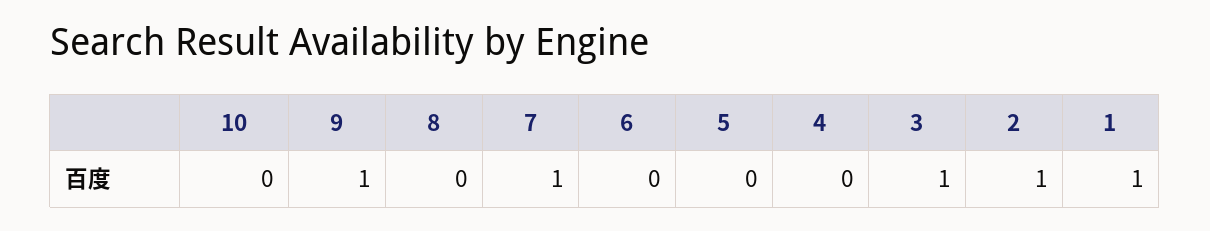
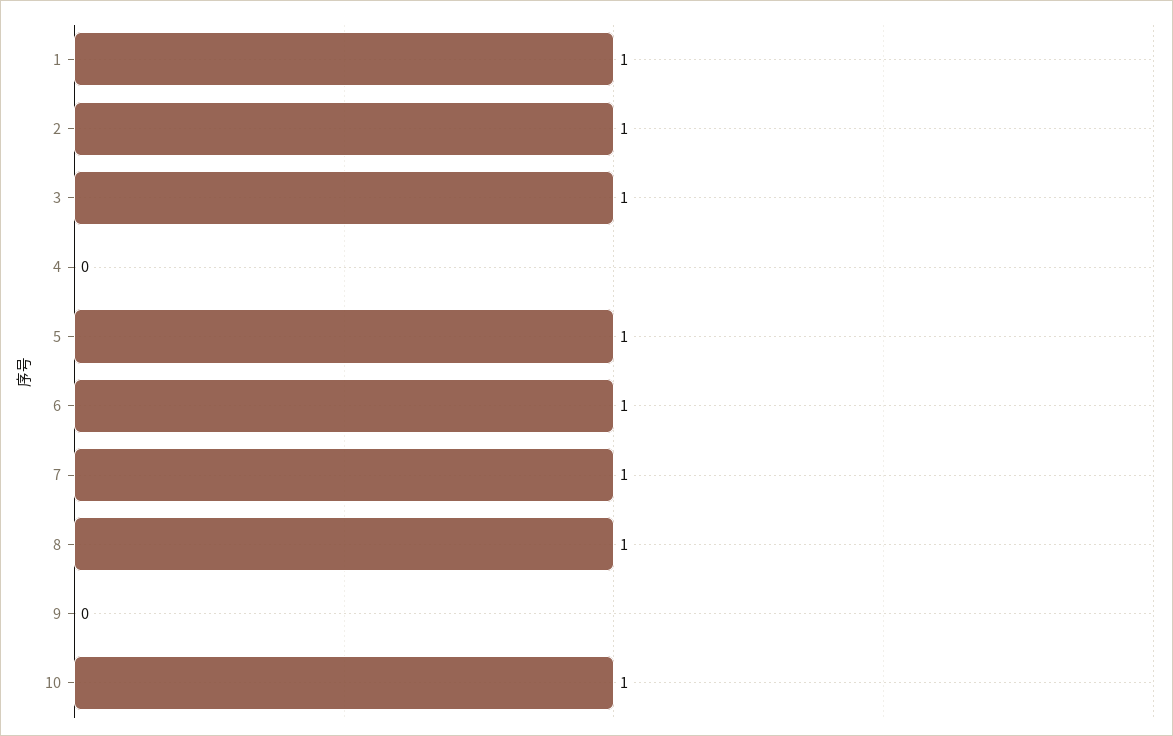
  {
-   "10": 0,
+   "10": 1,
-   "9": 1,
+   "9": 0,
-   "8": 0,
+   "8": 1,
    "7": 1,
-   "6": 0,
+   "6": 1,
-   "5": 0,
+   "5": 1,
    "4": 0,
    "3": 1,
    "2": 1,
    "1": 1
  }

